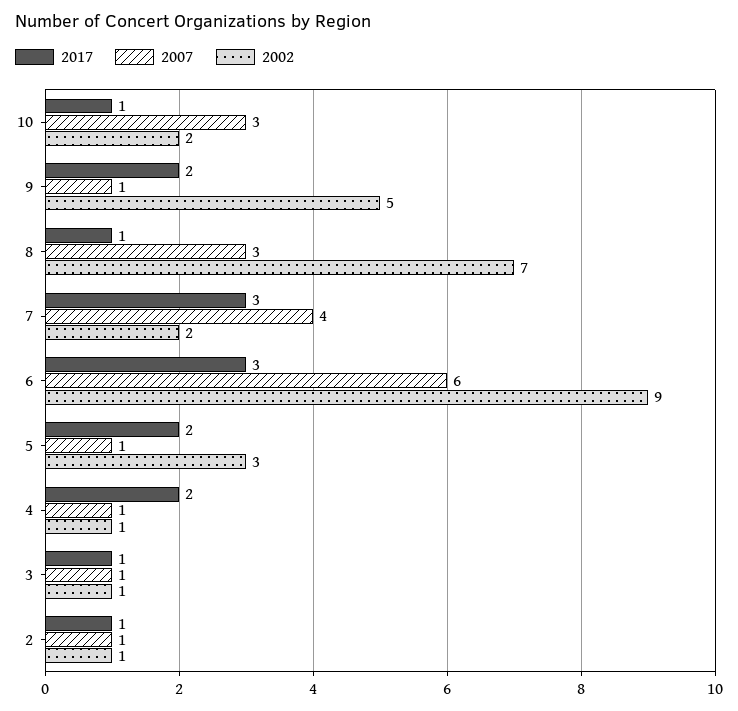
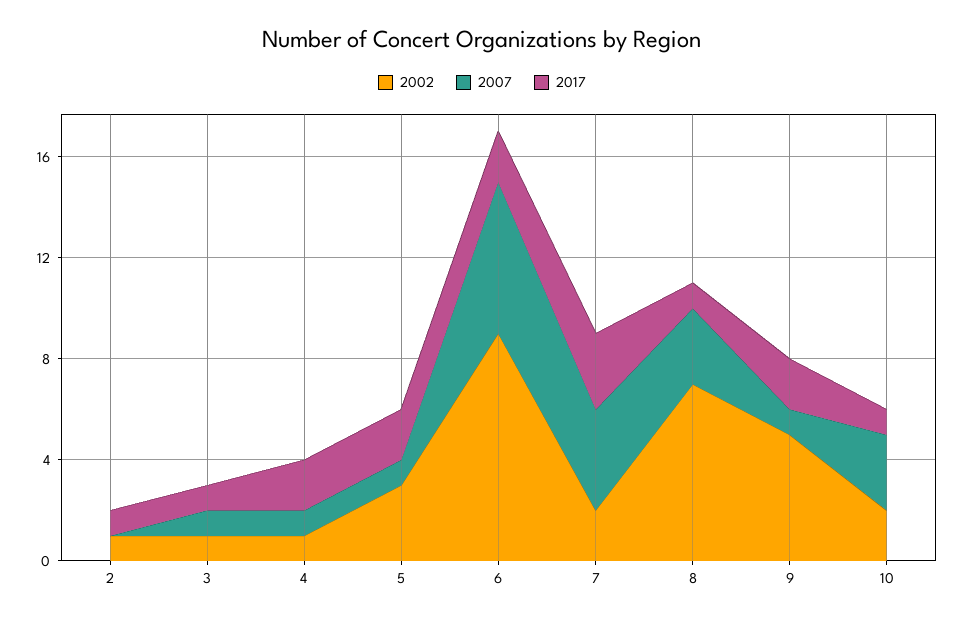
  {
    "2017": {
      "10": 1,
      "9": 2,
      "8": 1,
      "7": 3,
-     "6": 3,
+     "6": 2,
      "5": 2,
      "4": 2,
      "3": 1,
      "2": 1
    },
    "2007": {
      "10": 3,
      "9": 1,
      "8": 3,
      "7": 4,
      "6": 6,
      "5": 1,
      "4": 1,
      "3": 1,
-     "2": 1
+     "2": 0
    },
    "2002": {
      "10": 2,
      "9": 5,
      "8": 7,
      "7": 2,
      "6": 9,
      "5": 3,
      "4": 1,
      "3": 1,
      "2": 1
    }
  }

